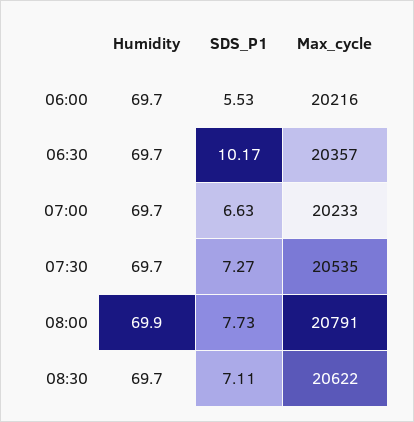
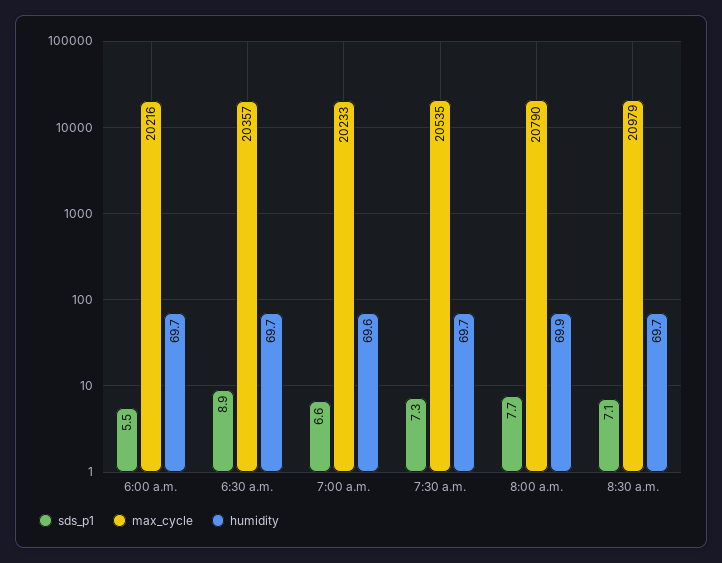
  {
    "Humidity": {
      "06:00": 69.7,
      "06:30": 69.7,
-     "07:00": 69.7,
+     "07:00": 69.6,
      "07:30": 69.7,
      "08:00": 69.9,
      "08:30": 69.7
    },
    "SDS_P1": {
      "06:00": 5.53,
-     "06:30": 10.17,
+     "06:30": 8.9,
      "07:00": 6.63,
      "07:30": 7.27,
      "08:00": 7.73,
      "08:30": 7.11
    },
    "Max_cycle": {
      "06:00": 20216,
      "06:30": 20357,
      "07:00": 20233,
      "07:30": 20535,
-     "08:00": 20791,
+     "08:00": 20790,
-     "08:30": 20622
+     "08:30": 20979
    }
  }

